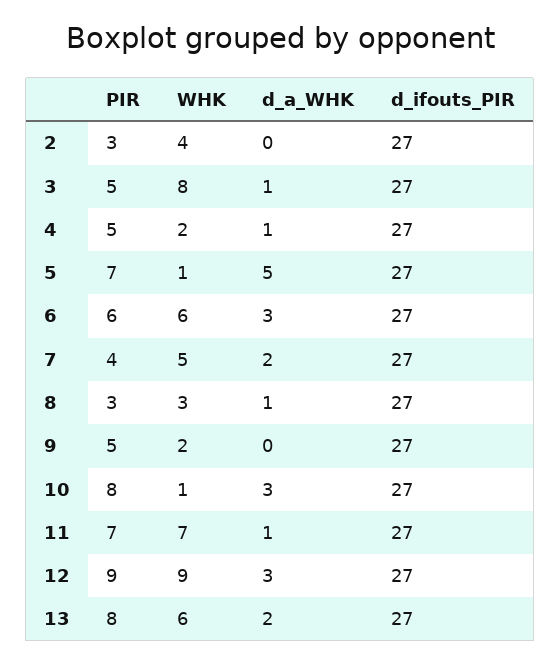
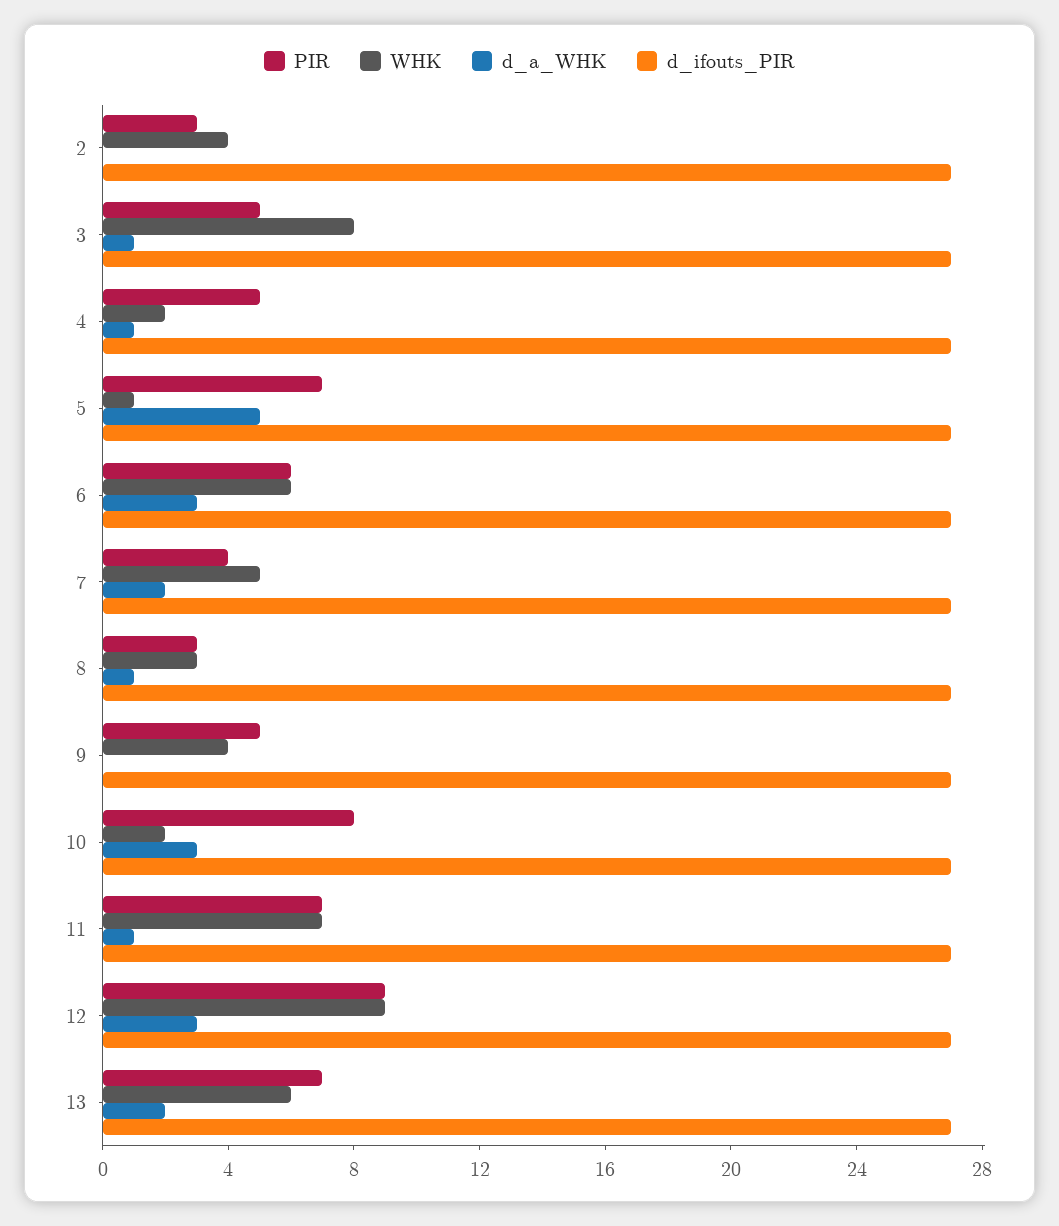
  {
    "PIR": {
      "2": 3,
      "3": 5,
      "4": 5,
      "5": 7,
      "6": 6,
      "7": 4,
      "8": 3,
      "9": 5,
      "10": 8,
      "11": 7,
      "12": 9,
-     "13": 8
+     "13": 7
    },
    "WHK": {
      "2": 4,
      "3": 8,
      "4": 2,
      "5": 1,
      "6": 6,
      "7": 5,
      "8": 3,
-     "9": 2,
+     "9": 4,
-     "10": 1,
+     "10": 2,
      "11": 7,
      "12": 9,
      "13": 6
    },
    "d_a_WHK": {
      "2": 0,
      "3": 1,
      "4": 1,
      "5": 5,
      "6": 3,
      "7": 2,
      "8": 1,
      "9": 0,
      "10": 3,
      "11": 1,
      "12": 3,
      "13": 2
    },
    "d_ifouts_PIR": {
      "2": 27,
      "3": 27,
      "4": 27,
      "5": 27,
      "6": 27,
      "7": 27,
      "8": 27,
      "9": 27,
      "10": 27,
      "11": 27,
      "12": 27,
      "13": 27
    }
  }

